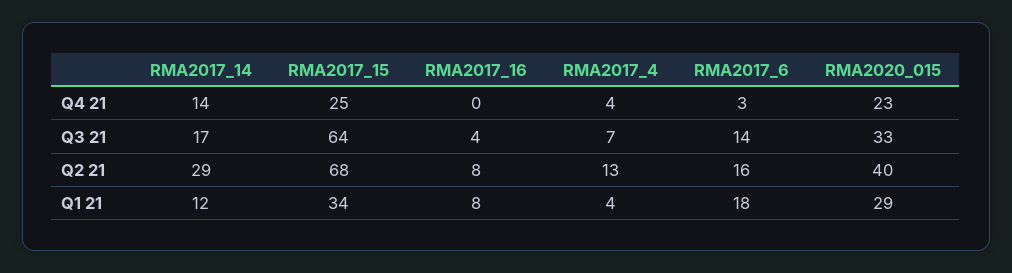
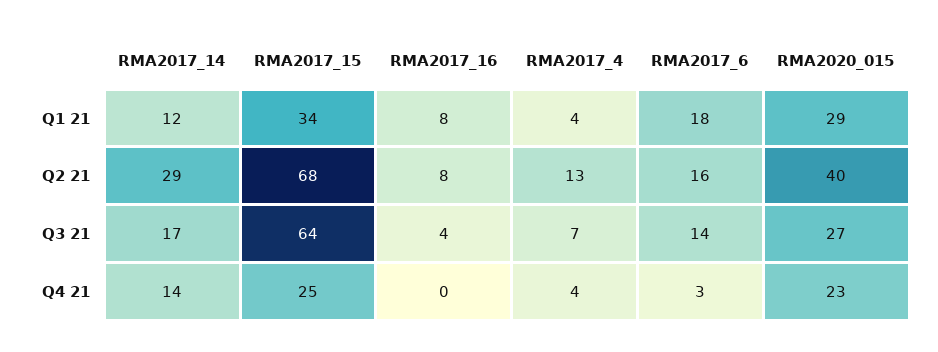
  {
    "RMA2017_14": {
      "Q4 21": 14,
      "Q3 21": 17,
      "Q2 21": 29,
      "Q1 21": 12
    },
    "RMA2017_15": {
      "Q4 21": 25,
      "Q3 21": 64,
      "Q2 21": 68,
      "Q1 21": 34
    },
    "RMA2017_16": {
      "Q4 21": 0,
      "Q3 21": 4,
      "Q2 21": 8,
      "Q1 21": 8
    },
    "RMA2017_4": {
      "Q4 21": 4,
      "Q3 21": 7,
      "Q2 21": 13,
      "Q1 21": 4
    },
    "RMA2017_6": {
      "Q4 21": 3,
      "Q3 21": 14,
      "Q2 21": 16,
      "Q1 21": 18
    },
    "RMA2020_015": {
      "Q4 21": 23,
-     "Q3 21": 33,
+     "Q3 21": 27,
      "Q2 21": 40,
      "Q1 21": 29
    }
  }

